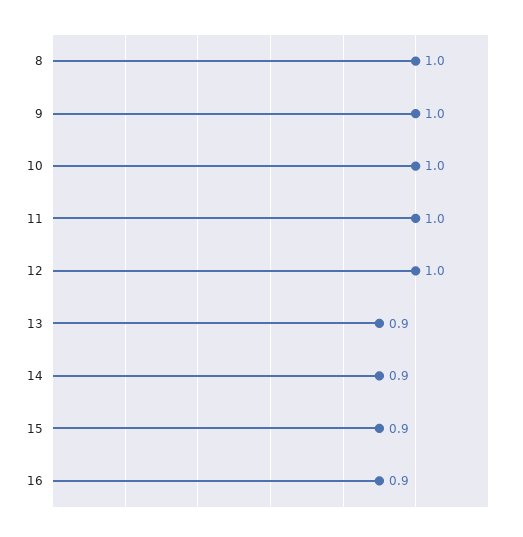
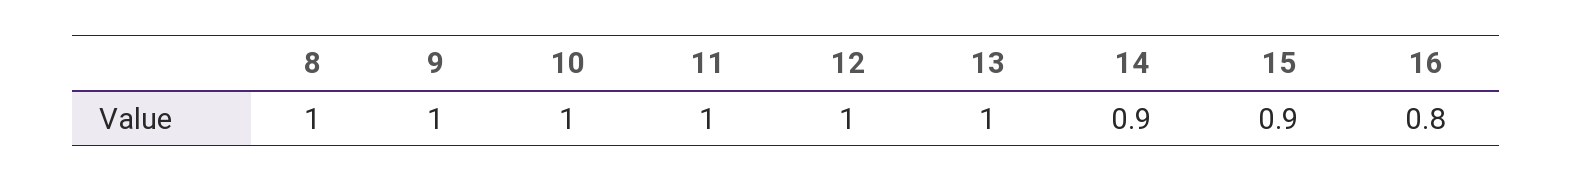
  {
    "8": 1,
    "9": 1,
    "10": 1,
    "11": 1,
    "12": 1,
-   "13": 0.9,
+   "13": 1,
    "14": 0.9,
    "15": 0.9,
-   "16": 0.9
+   "16": 0.8
  }

